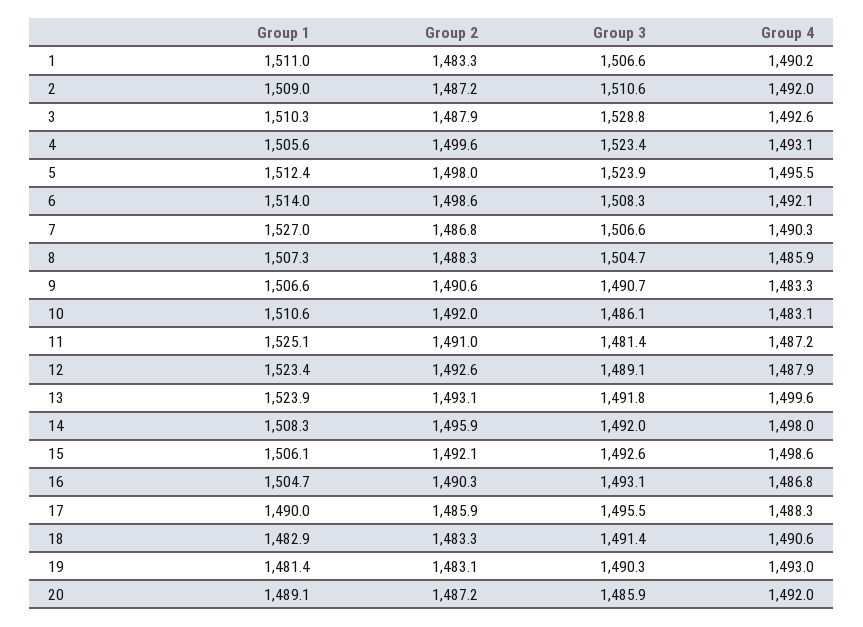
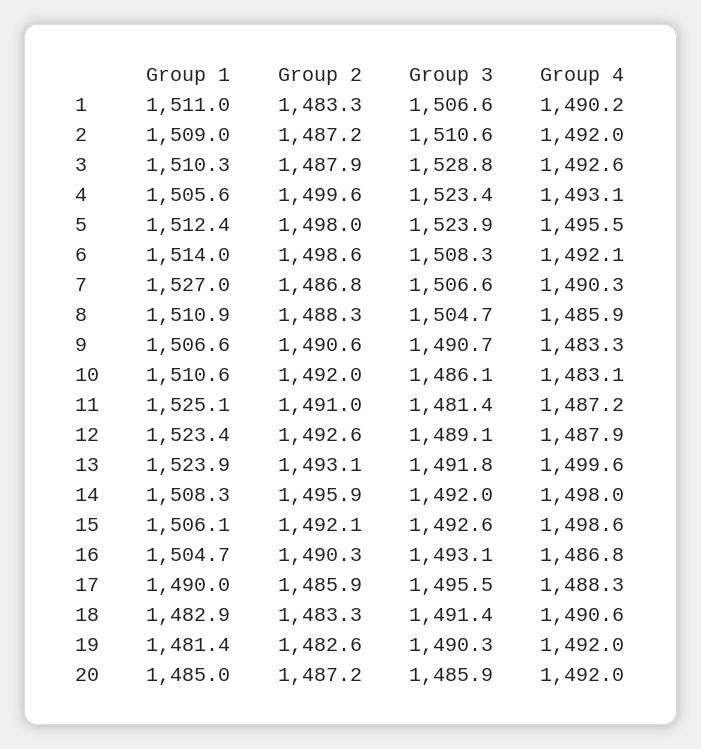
  {
    "Group 1": {
      "1": 1511,
      "2": 1509,
      "3": 1510.3,
      "4": 1505.6,
      "5": 1512.4,
      "6": 1514,
      "7": 1527,
-     "8": 1507.3,
+     "8": 1510.9,
      "9": 1506.6,
      "10": 1510.6,
      "11": 1525.1,
      "12": 1523.4,
      "13": 1523.9,
      "14": 1508.3,
      "15": 1506.1,
      "16": 1504.7,
      "17": 1490,
      "18": 1482.9,
      "19": 1481.4,
-     "20": 1489.1
+     "20": 1485
    },
    "Group 2": {
      "1": 1483.3,
      "2": 1487.2,
      "3": 1487.9,
      "4": 1499.6,
      "5": 1498,
      "6": 1498.6,
      "7": 1486.8,
      "8": 1488.3,
      "9": 1490.6,
      "10": 1492,
      "11": 1491,
      "12": 1492.6,
      "13": 1493.1,
      "14": 1495.9,
      "15": 1492.1,
      "16": 1490.3,
      "17": 1485.9,
      "18": 1483.3,
-     "19": 1483.1,
+     "19": 1482.6,
      "20": 1487.2
    },
    "Group 3": {
      "1": 1506.6,
      "2": 1510.6,
      "3": 1528.8,
      "4": 1523.4,
      "5": 1523.9,
      "6": 1508.3,
      "7": 1506.6,
      "8": 1504.7,
      "9": 1490.7,
      "10": 1486.1,
      "11": 1481.4,
      "12": 1489.1,
      "13": 1491.8,
      "14": 1492,
      "15": 1492.6,
      "16": 1493.1,
      "17": 1495.5,
      "18": 1491.4,
      "19": 1490.3,
      "20": 1485.9
    },
    "Group 4": {
      "1": 1490.2,
      "2": 1492,
      "3": 1492.6,
      "4": 1493.1,
      "5": 1495.5,
      "6": 1492.1,
      "7": 1490.3,
      "8": 1485.9,
      "9": 1483.3,
      "10": 1483.1,
      "11": 1487.2,
      "12": 1487.9,
      "13": 1499.6,
      "14": 1498,
      "15": 1498.6,
      "16": 1486.8,
      "17": 1488.3,
      "18": 1490.6,
-     "19": 1493,
+     "19": 1492,
      "20": 1492
    }
  }

